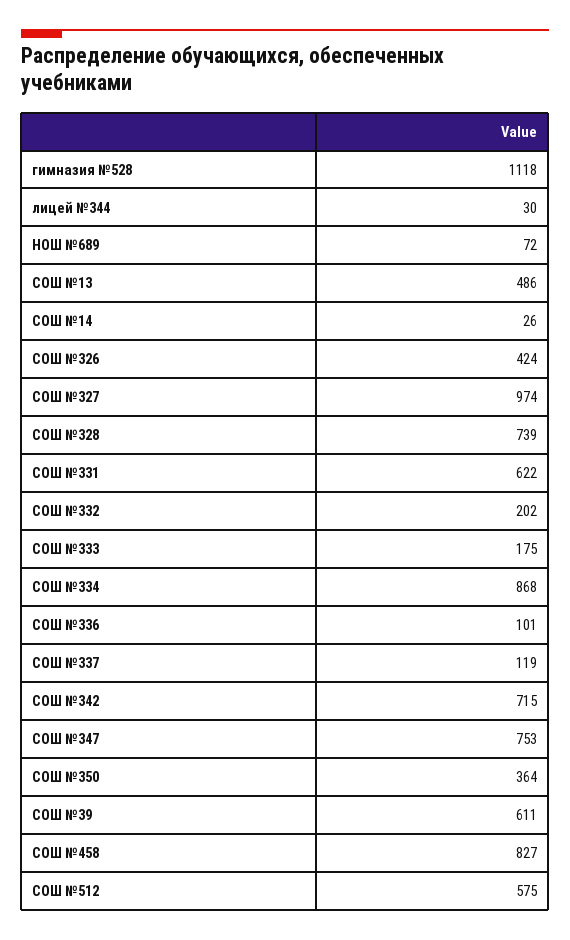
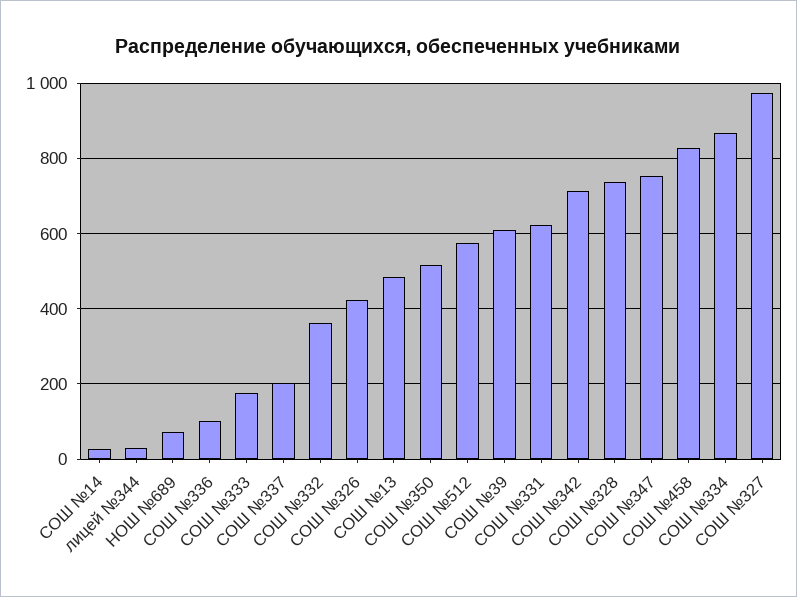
  {
-   "гимназия №528": 1118,
    "лицей №344": 30,
    "НОШ №689": 72,
    "СОШ №13": 486,
    "СОШ №14": 26,
    "СОШ №326": 424,
    "СОШ №327": 974,
    "СОШ №328": 739,
    "СОШ №331": 622,
-   "СОШ №332": 202,
+   "СОШ №332": 360,
    "СОШ №333": 175,
    "СОШ №334": 868,
    "СОШ №336": 101,
-   "СОШ №337": 119,
+   "СОШ №337": 200,
    "СОШ №342": 715,
    "СОШ №347": 753,
-   "СОШ №350": 364,
+   "СОШ №350": 520,
    "СОШ №39": 611,
    "СОШ №458": 827,
    "СОШ №512": 575
  }

